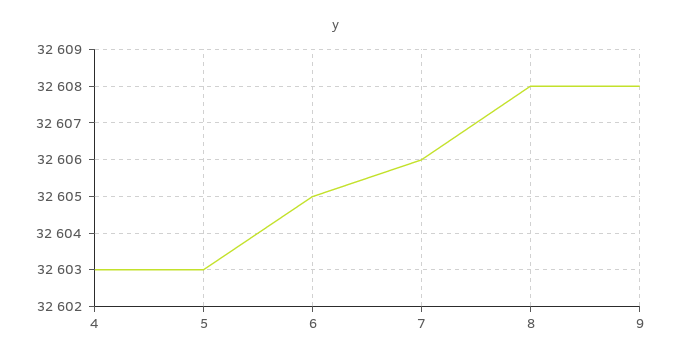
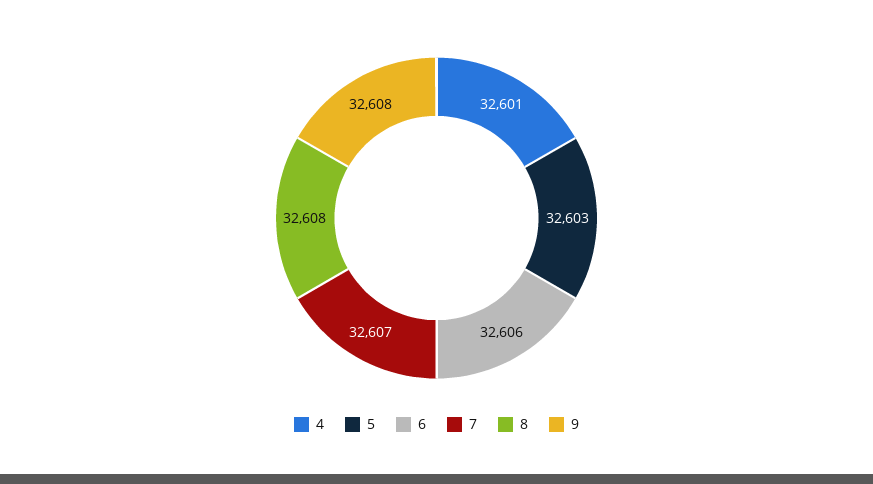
  {
-   "4": 32603,
+   "4": 32601,
    "5": 32603,
-   "6": 32605,
+   "6": 32606,
-   "7": 32606,
+   "7": 32607,
    "8": 32608,
    "9": 32608
  }

